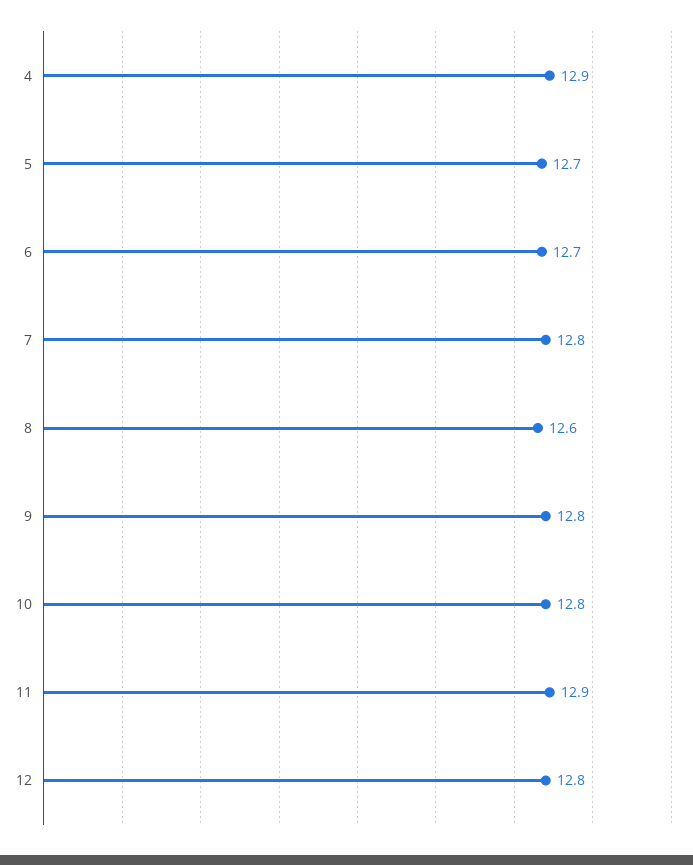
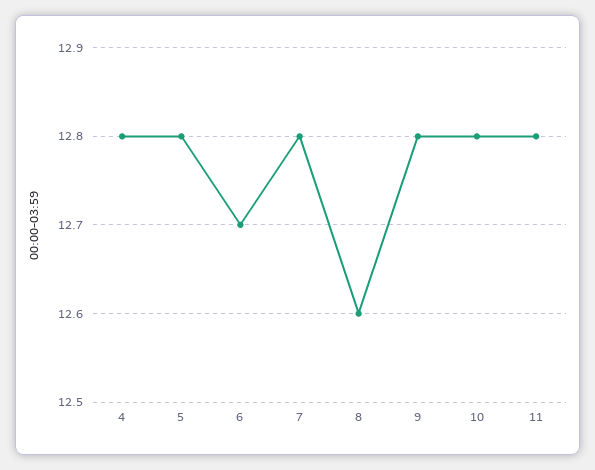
  {
-   "4": 12.9,
+   "4": 12.8,
-   "5": 12.7,
+   "5": 12.8,
    "6": 12.7,
    "7": 12.8,
    "8": 12.6,
    "9": 12.8,
    "10": 12.8,
-   "11": 12.9,
+   "11": 12.8
-   "12": 12.8
  }

